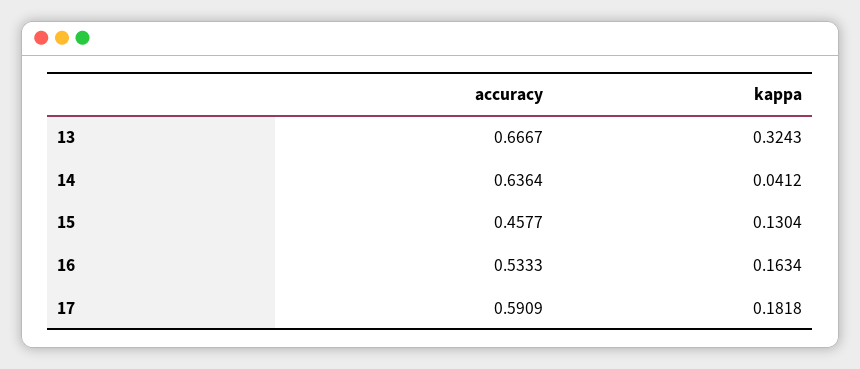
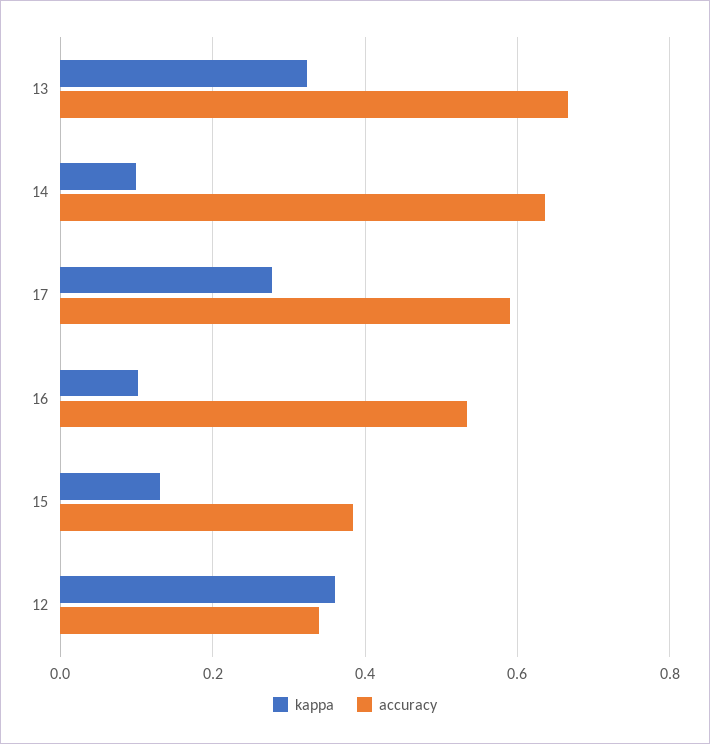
  {
    "accuracy": {
      "13": 0.6667,
      "14": 0.6364,
-     "15": 0.4577,
+     "15": 0.38,
      "16": 0.5333,
-     "17": 0.5909
+     "17": 0.5909,
+     "12": 0.34
    },
    "kappa": {
      "13": 0.3243,
-     "14": 0.0412,
+     "14": 0.1,
      "15": 0.1304,
-     "16": 0.1634,
+     "16": 0.1,
-     "17": 0.1818
+     "17": 0.28,
+     "12": 0.36
    }
  }

